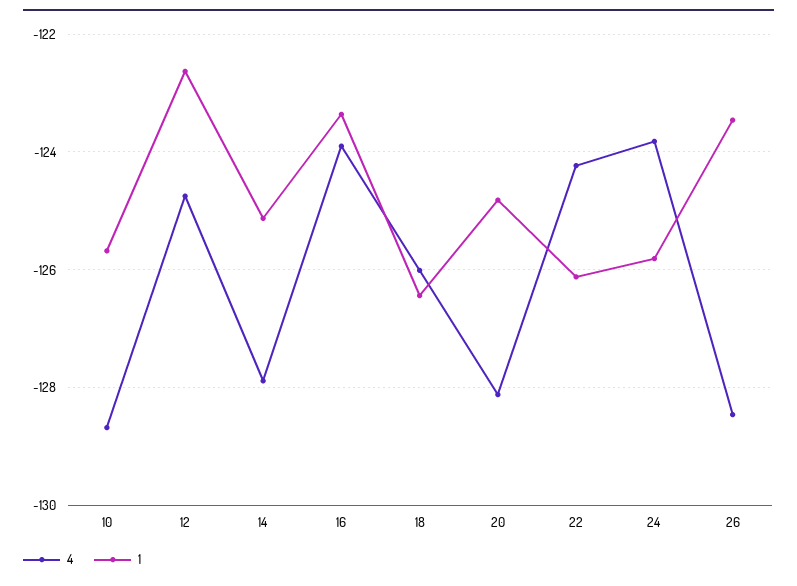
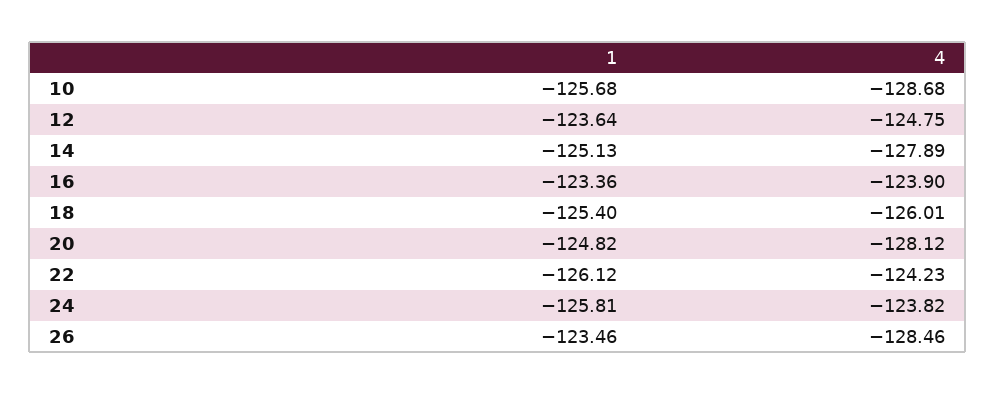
  {
    "4": {
      "10": -128.68,
      "12": -124.75,
      "14": -127.89,
      "16": -123.9,
      "18": -126.01,
      "20": -128.12,
      "22": -124.23,
      "24": -123.82,
      "26": -128.46
    },
    "1": {
      "10": -125.68,
-     "12": -122.6,
+     "12": -123.64,
      "14": -125.13,
      "16": -123.36,
-     "18": -126.4,
+     "18": -125.4,
      "20": -124.82,
      "22": -126.12,
      "24": -125.81,
      "26": -123.46
    }
  }

